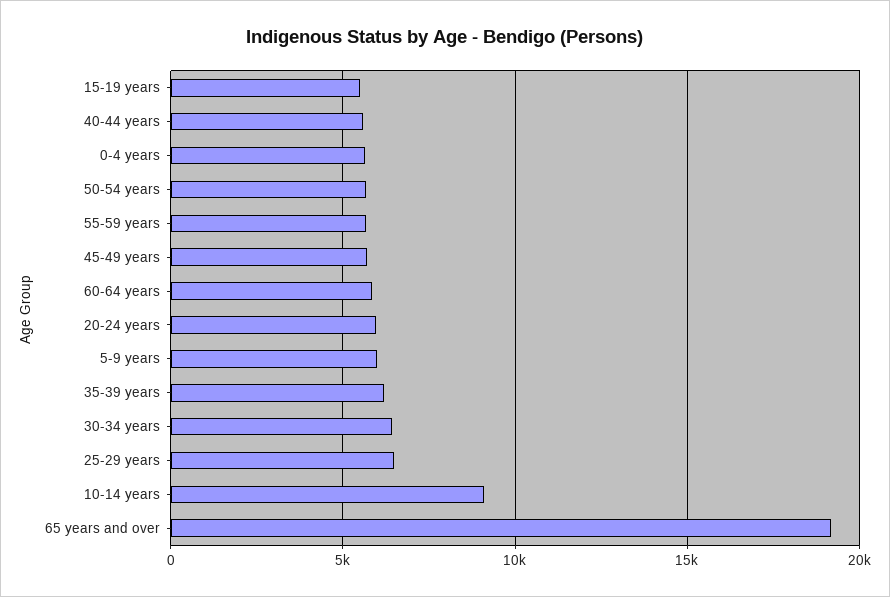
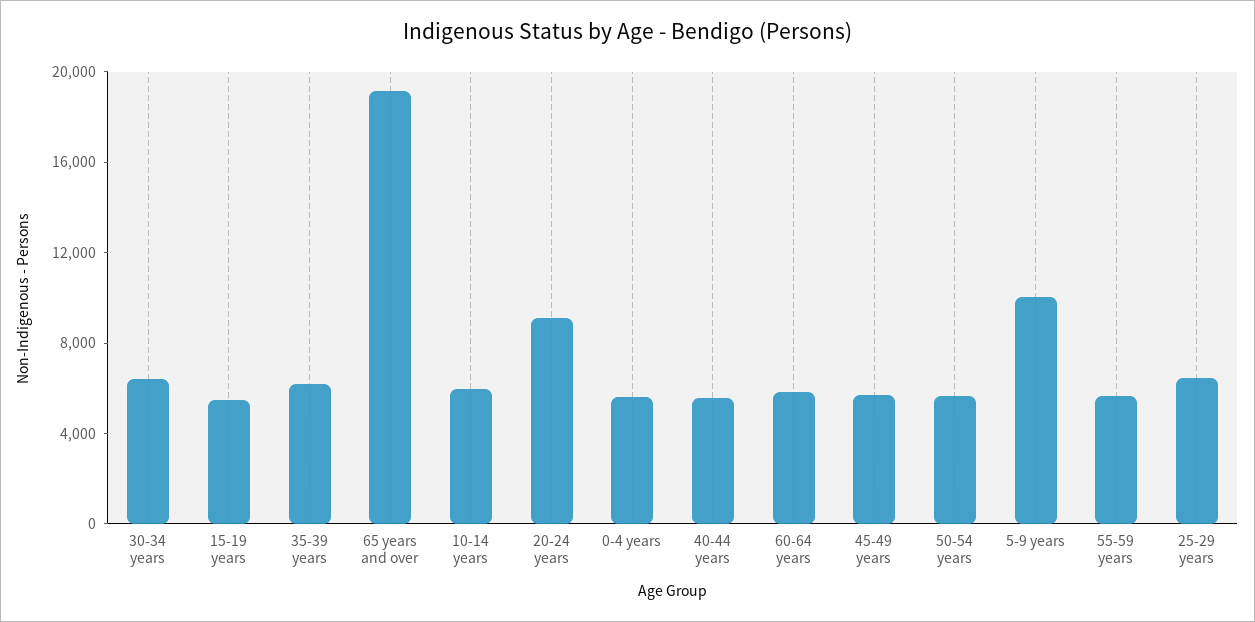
  {
    "15-19 years": 5500,
    "40-44 years": 5500,
    "0-4 years": 5500,
    "50-54 years": 5500,
    "55-59 years": 5500,
    "45-49 years": 5500,
    "60-64 years": 6000,
-   "20-24 years": 6000,
+   "20-24 years": 9000,
-   "5-9 years": 6000,
+   "5-9 years": 10000,
    "35-39 years": 6000,
    "30-34 years": 6500,
    "25-29 years": 6500,
-   "10-14 years": 9000,
+   "10-14 years": 6000,
    "65 years and over": 19000
  }

